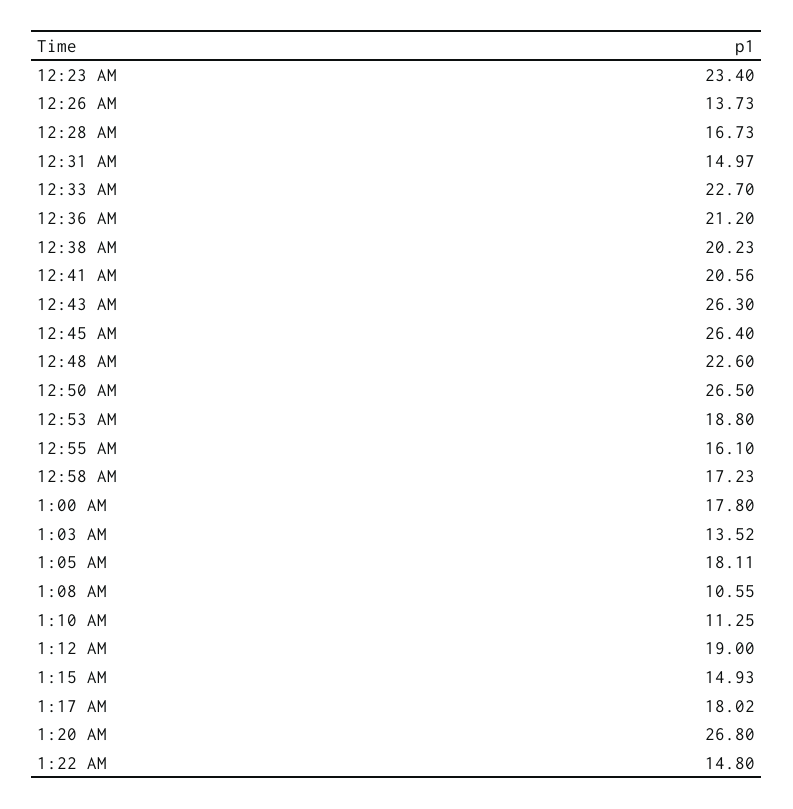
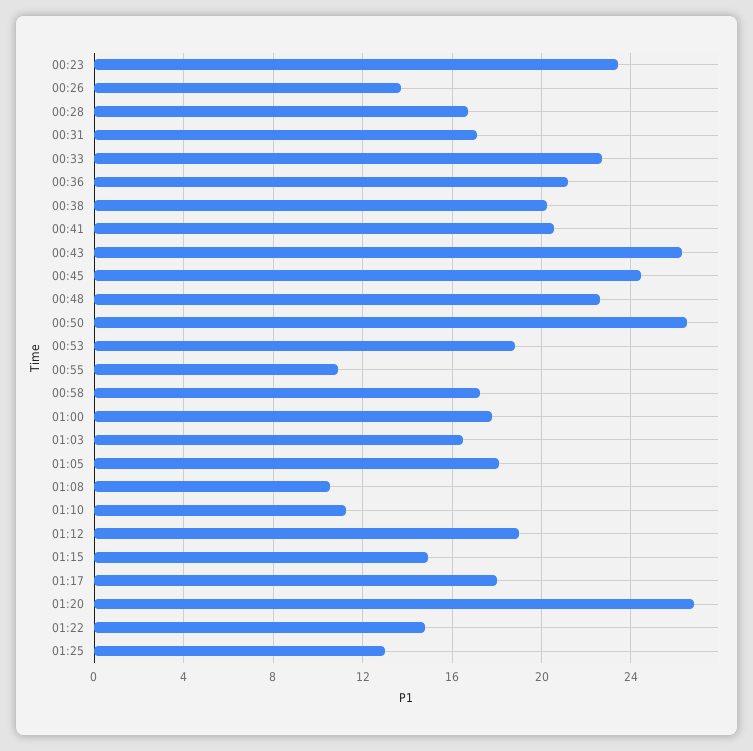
  {
    "12:23 AM": 23.4,
    "12:26 AM": 13.73,
    "12:28 AM": 16.73,
-   "12:31 AM": 14.97,
+   "12:31 AM": 17,
    "12:33 AM": 22.7,
    "12:36 AM": 21.2,
    "12:38 AM": 20.23,
    "12:41 AM": 20.56,
    "12:43 AM": 26.3,
-   "12:45 AM": 26.4,
+   "12:45 AM": 24.5,
    "12:48 AM": 22.6,
    "12:50 AM": 26.5,
    "12:53 AM": 18.8,
-   "12:55 AM": 16.1,
+   "12:55 AM": 11,
    "12:58 AM": 17.23,
    "1:00 AM": 17.8,
-   "1:03 AM": 13.52,
+   "1:03 AM": 16.5,
    "1:05 AM": 18.11,
    "1:08 AM": 10.55,
    "1:10 AM": 11.25,
    "1:12 AM": 19,
    "1:15 AM": 14.93,
    "1:17 AM": 18.02,
    "1:20 AM": 26.8,
-   "1:22 AM": 14.8
+   "1:22 AM": 14.8,
+   "01:25": 13
  }

